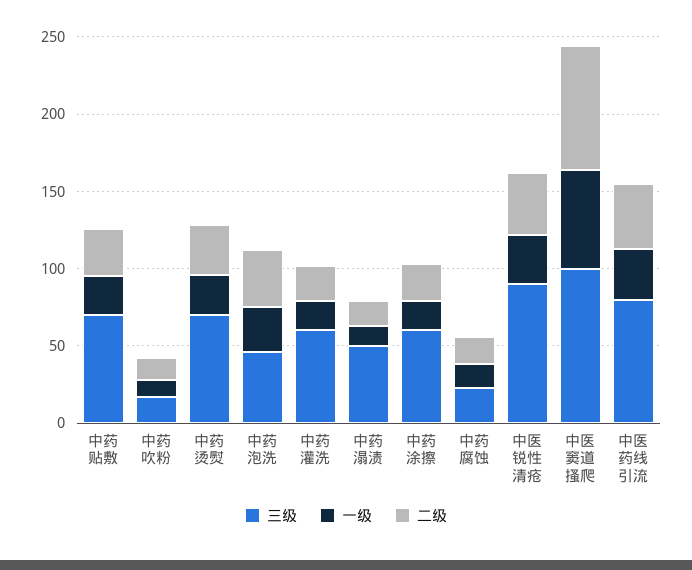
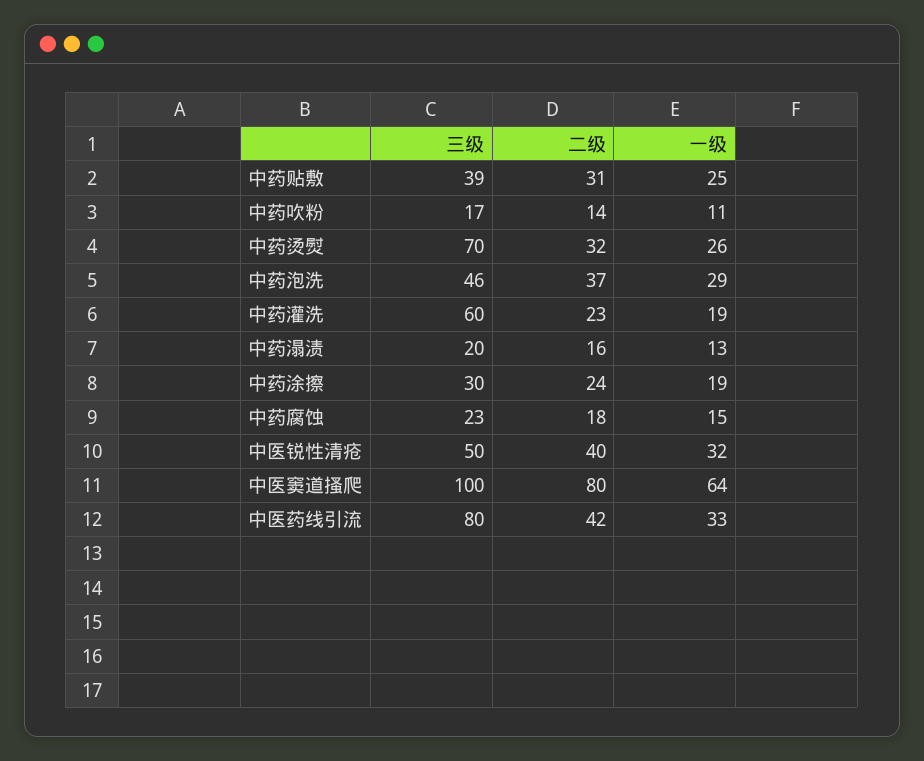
  {
    "三级": {
-     "中药贴敷": 70,
+     "中药贴敷": 39,
      "中药吹粉": 17,
      "中药烫熨": 70,
      "中药泡洗": 46,
      "中药灌洗": 60,
-     "中药溻渍": 50,
+     "中药溻渍": 20,
-     "中药涂擦": 60,
+     "中药涂擦": 30,
      "中药腐蚀": 23,
-     "中医锐性清疮": 90,
+     "中医锐性清疮": 50,
      "中医窦道搔爬": 100,
      "中医药线引流": 80
    },
    "一级": {
      "中药贴敷": 25,
      "中药吹粉": 11,
      "中药烫熨": 26,
      "中药泡洗": 29,
      "中药灌洗": 19,
      "中药溻渍": 13,
      "中药涂擦": 19,
      "中药腐蚀": 15,
      "中医锐性清疮": 32,
      "中医窦道搔爬": 64,
      "中医药线引流": 33
    },
    "二级": {
      "中药贴敷": 31,
      "中药吹粉": 14,
      "中药烫熨": 32,
      "中药泡洗": 37,
      "中药灌洗": 23,
      "中药溻渍": 16,
      "中药涂擦": 24,
      "中药腐蚀": 18,
      "中医锐性清疮": 40,
      "中医窦道搔爬": 80,
      "中医药线引流": 42
    }
  }

